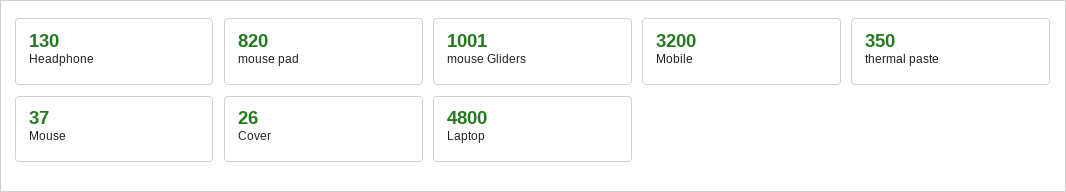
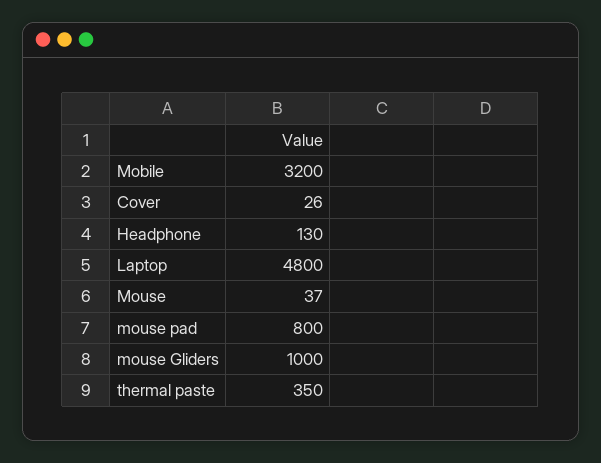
  {
    "Headphone": 130,
-   "mouse pad": 820,
+   "mouse pad": 800,
-   "mouse Gliders": 1001,
+   "mouse Gliders": 1000,
    "Mobile": 3200,
    "thermal paste": 350,
    "Mouse": 37,
    "Cover": 26,
    "Laptop": 4800
  }

